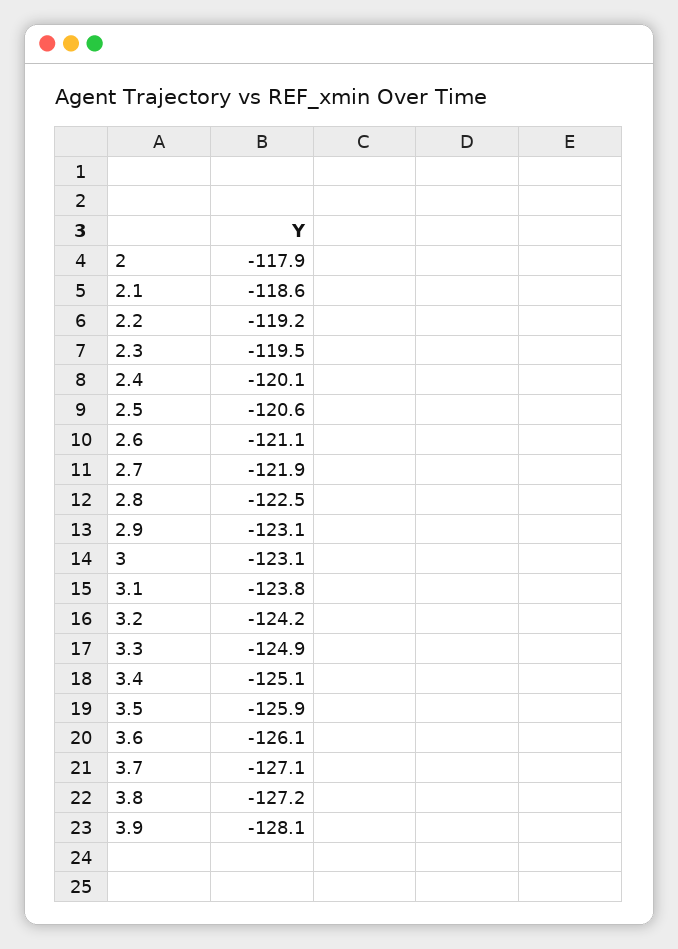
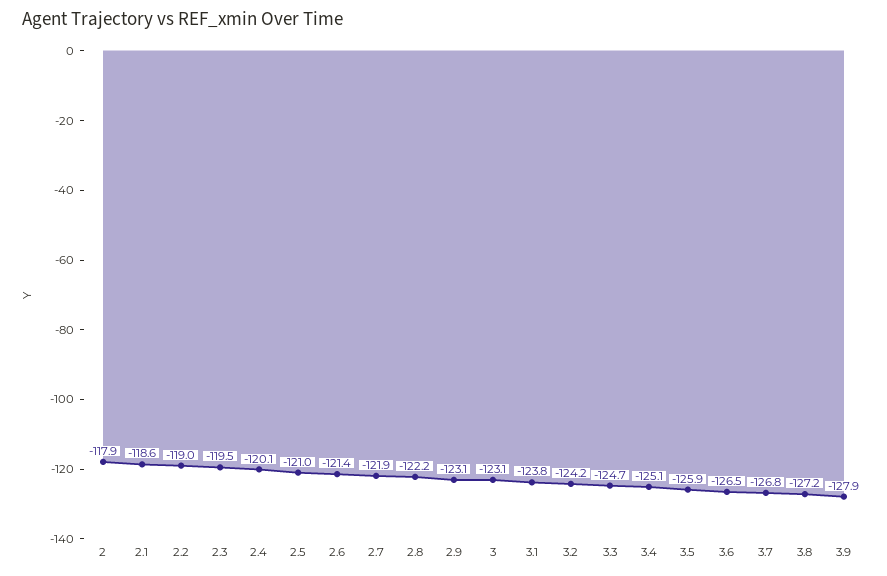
  {
    "2": -117.9,
    "2.1": -118.6,
-   "2.2": -119.2,
+   "2.2": -119,
    "2.3": -119.5,
    "2.4": -120.1,
-   "2.5": -120.6,
+   "2.5": -121,
-   "2.6": -121.1,
+   "2.6": -121.4,
    "2.7": -121.9,
-   "2.8": -122.5,
+   "2.8": -122.2,
    "2.9": -123.1,
    "3": -123.1,
    "3.1": -123.8,
    "3.2": -124.2,
-   "3.3": -124.9,
+   "3.3": -124.7,
    "3.4": -125.1,
    "3.5": -125.9,
-   "3.6": -126.1,
+   "3.6": -126.5,
-   "3.7": -127.1,
+   "3.7": -126.8,
    "3.8": -127.2,
-   "3.9": -128.1
+   "3.9": -127.9
  }

